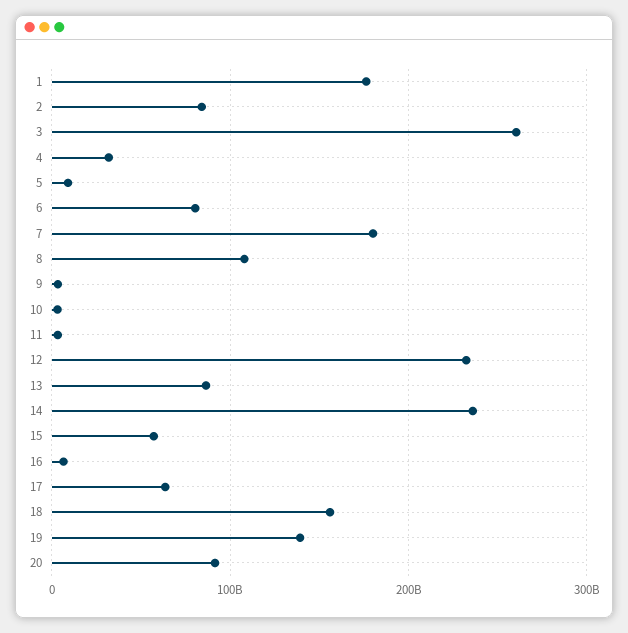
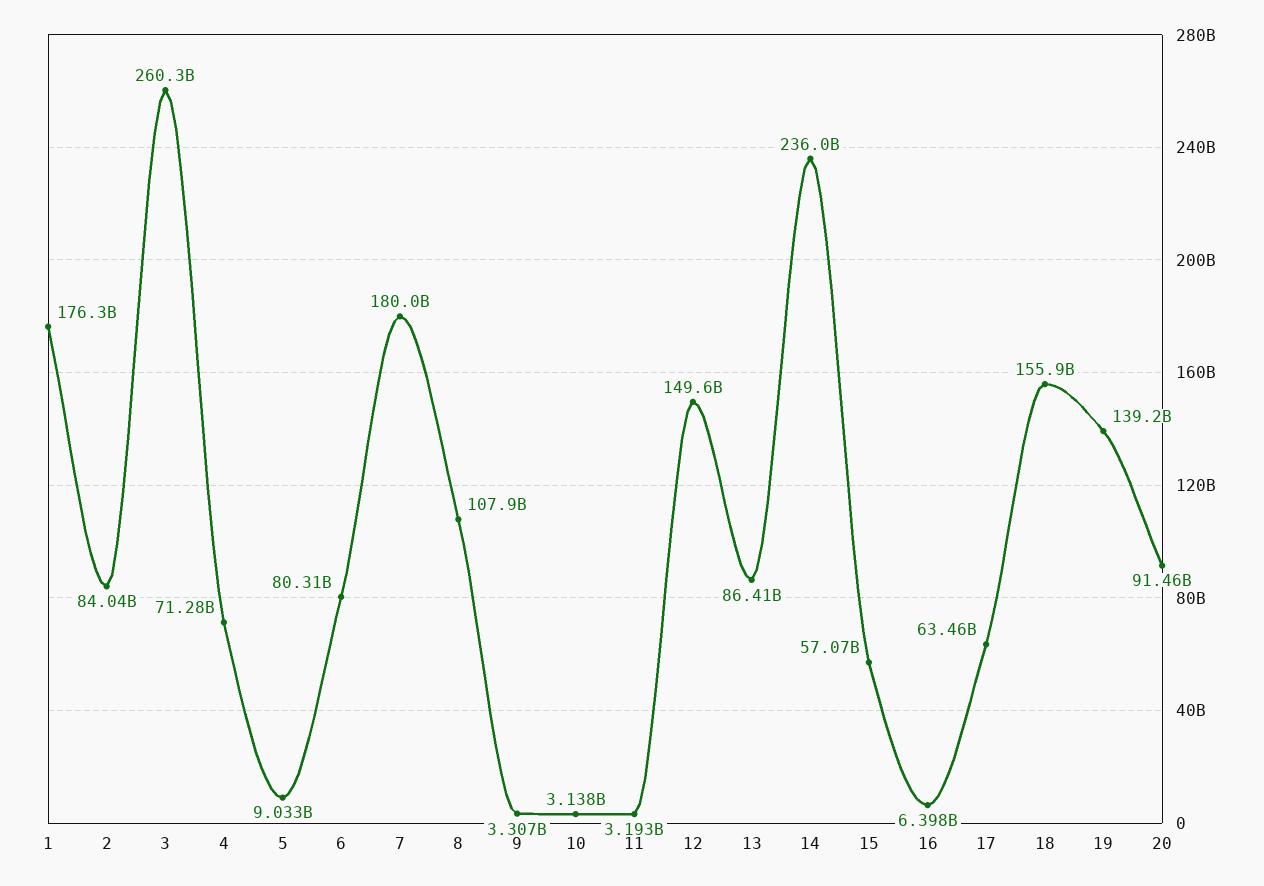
  {
    "1": 176300000000,
    "2": 84040000000,
    "3": 260300000000,
-   "4": 30000000000,
+   "4": 71280000000,
    "5": 9033000000,
    "6": 80310000000,
    "7": 180000000000,
    "8": 107900000000,
    "9": 3307000000,
    "10": 3138000000,
    "11": 3193000000,
-   "12": 230000000000,
+   "12": 149600000000,
    "13": 86410000000,
    "14": 236000000000,
    "15": 57070000000,
    "16": 6398000000,
    "17": 63460000000,
    "18": 155900000000,
    "19": 139200000000,
    "20": 91460000000
  }

